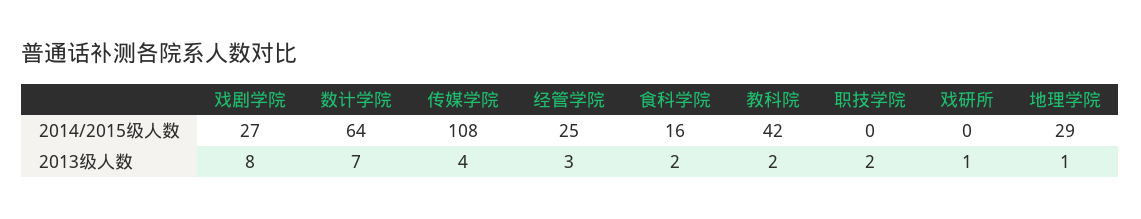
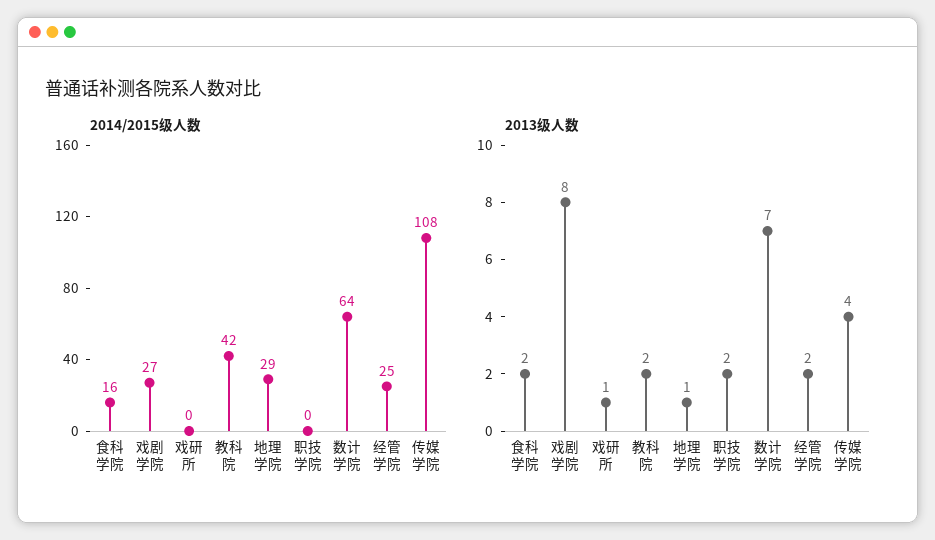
  {
    "2014/2015级人数": {
      "戏剧学院": 27,
      "数计学院": 64,
      "传媒学院": 108,
      "经管学院": 25,
      "食科学院": 16,
      "教科院": 42,
      "职技学院": 0,
      "戏研所": 0,
      "地理学院": 29
    },
    "2013级人数": {
      "戏剧学院": 8,
      "数计学院": 7,
      "传媒学院": 4,
-     "经管学院": 3,
+     "经管学院": 2,
      "食科学院": 2,
      "教科院": 2,
      "职技学院": 2,
      "戏研所": 1,
      "地理学院": 1
    }
  }

